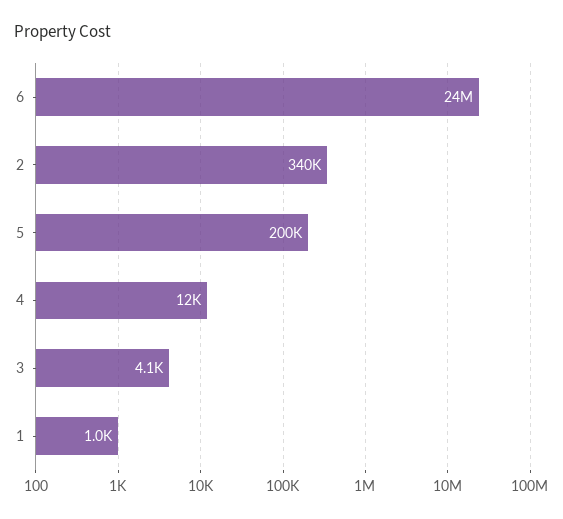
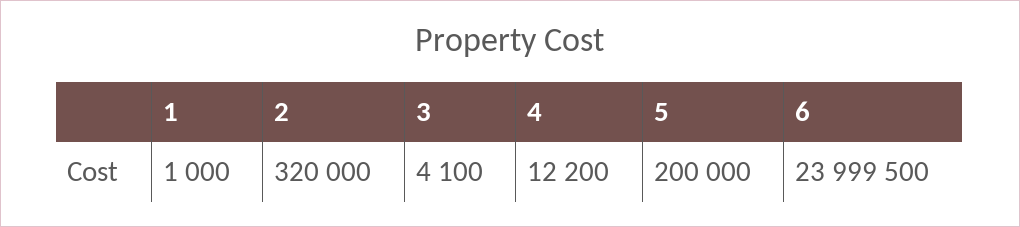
  {
-   "6": 24000000,
+   "6": 23999500,
-   "2": 340000,
+   "2": 320000,
    "5": 200000,
-   "4": 12000,
+   "4": 12200,
    "3": 4100,
    "1": 1000
  }

